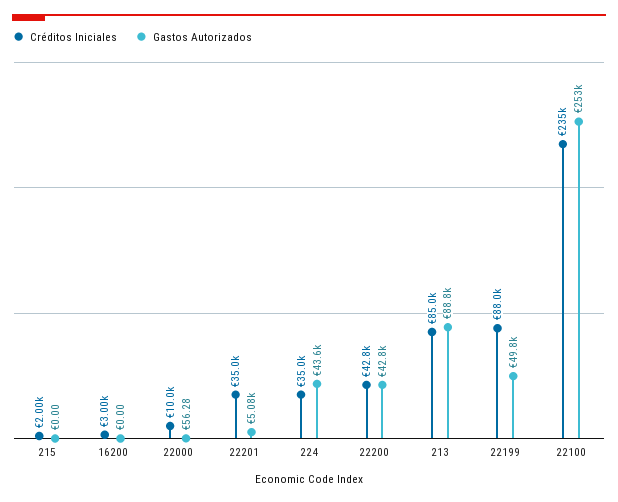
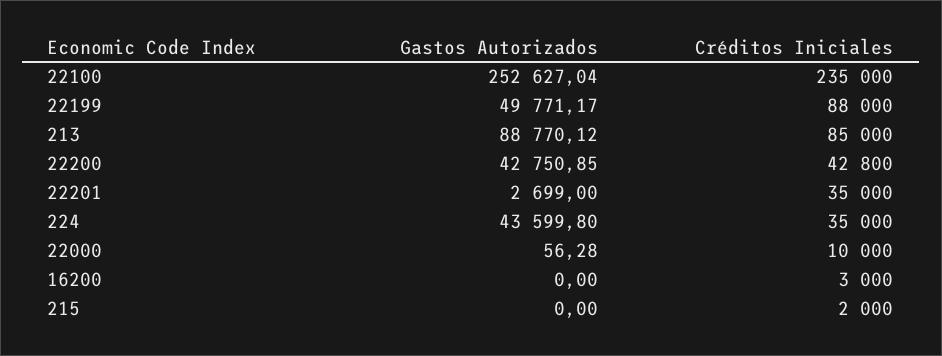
  {
    "Créditos Iniciales": {
      "215": 2000,
      "16200": 3000,
      "22000": 10000,
      "22201": 35000,
      "224": 35000,
      "22200": 42800,
      "213": 85000,
      "22199": 88000,
      "22100": 235000
    },
    "Gastos Autorizados": {
      "215": 0,
      "16200": 0,
      "22000": 56.28,
-     "22201": 5080,
+     "22201": 2699,
      "224": 43599.8,
      "22200": 42750.85,
      "213": 88770.12,
      "22199": 49771.17,
      "22100": 252627.04
    }
  }

